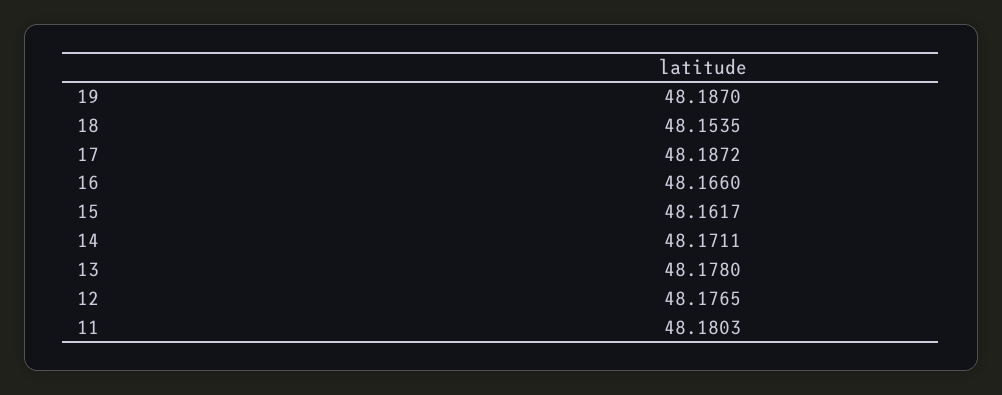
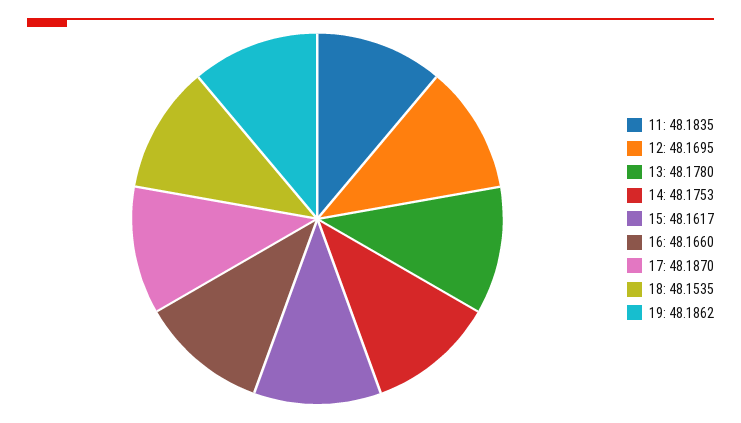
  {
-   "19": 48.187,
+   "19": 48.1862,
    "18": 48.1535,
-   "17": 48.1872,
+   "17": 48.187,
    "16": 48.166,
    "15": 48.1617,
-   "14": 48.1711,
+   "14": 48.1753,
    "13": 48.178,
-   "12": 48.1765,
+   "12": 48.1695,
-   "11": 48.1803
+   "11": 48.1835
  }

